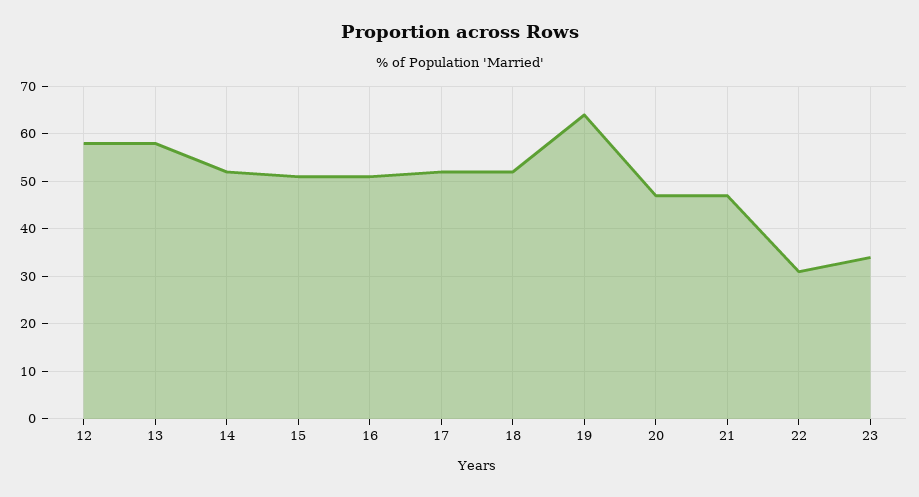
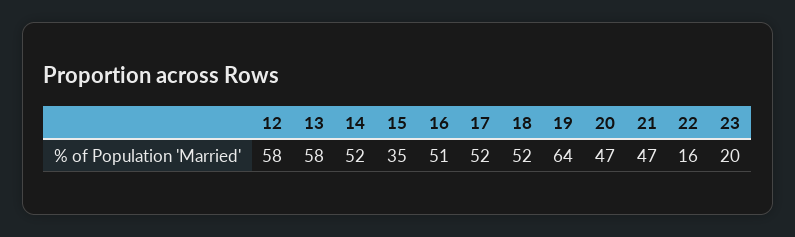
  {
    "12": 58,
    "13": 58,
    "14": 52,
-   "15": 50,
+   "15": 35,
    "16": 51,
    "17": 52,
    "18": 52,
    "19": 64,
    "20": 47,
    "21": 47,
-   "22": 30,
+   "22": 16,
-   "23": 35
+   "23": 20
  }

